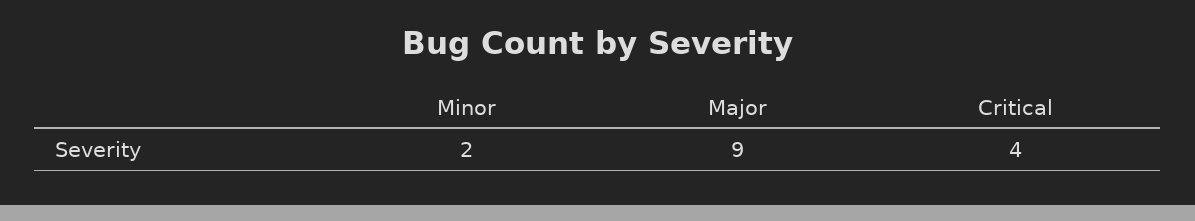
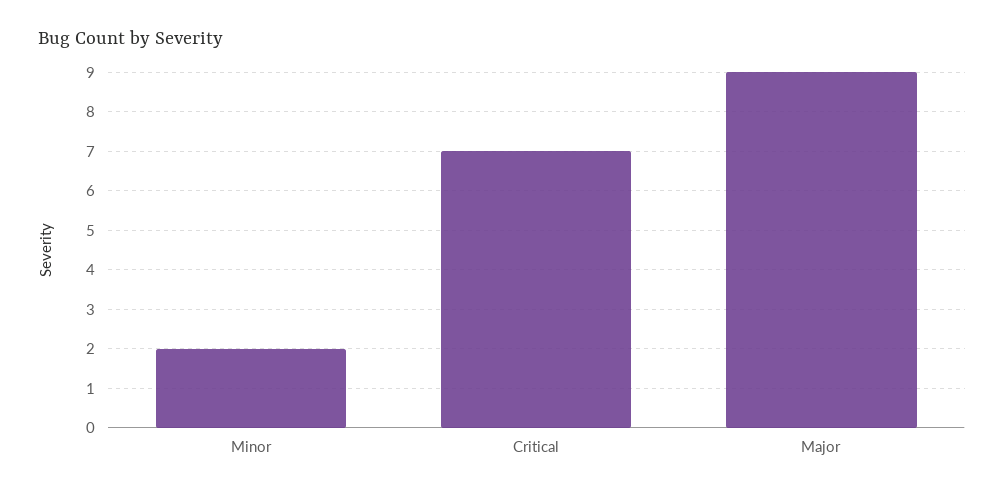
  {
    "Minor": 2,
    "Major": 9,
-   "Critical": 4
+   "Critical": 7
  }

